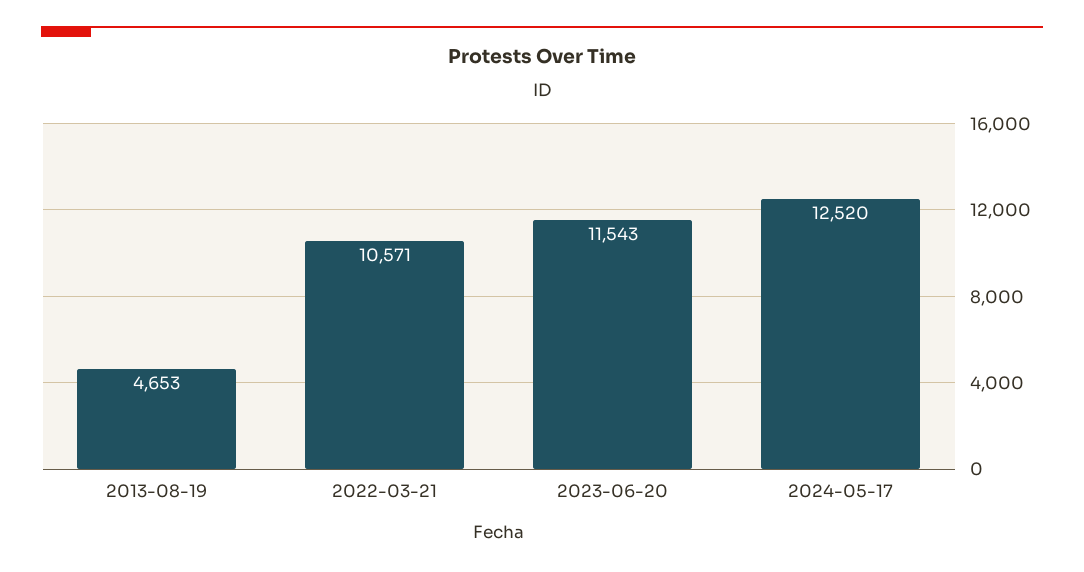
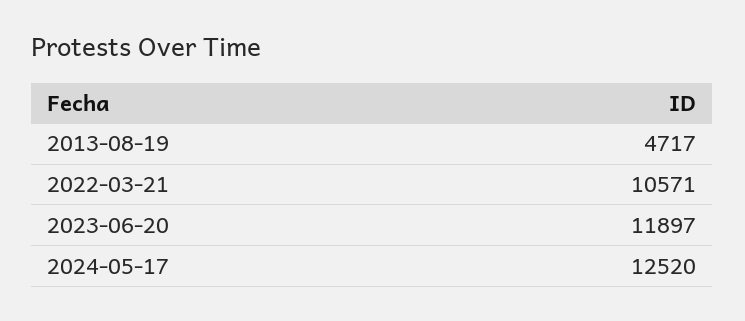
  {
-   "2013-08-19": 4653,
+   "2013-08-19": 4717,
    "2022-03-21": 10571,
-   "2023-06-20": 11543,
+   "2023-06-20": 11897,
    "2024-05-17": 12520
  }

